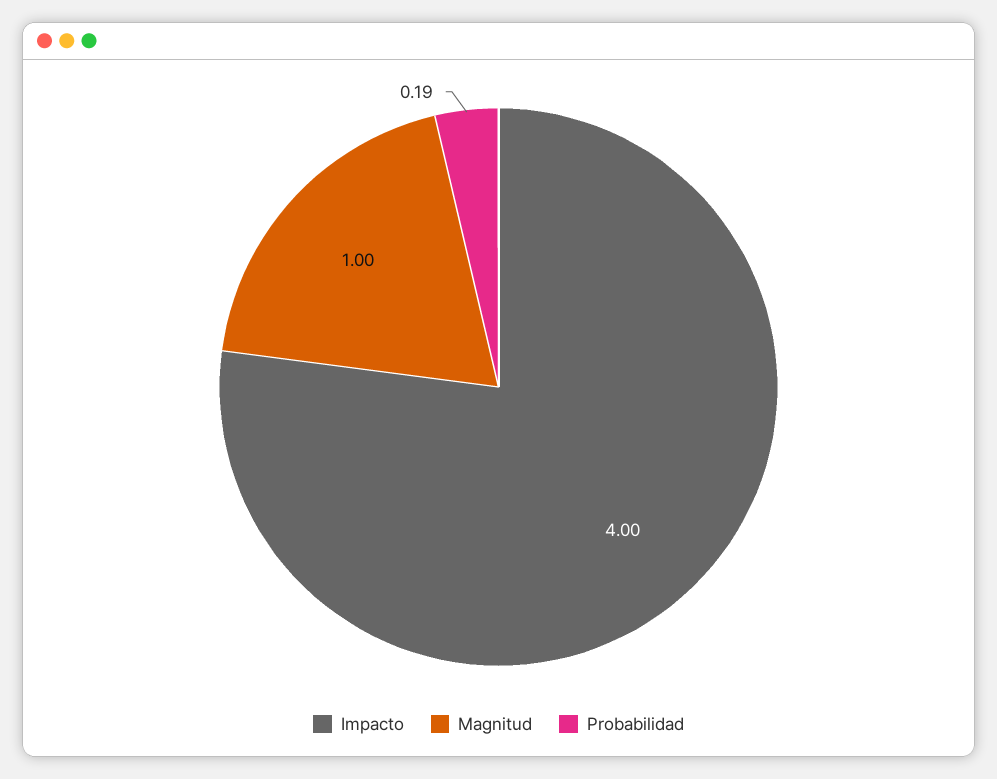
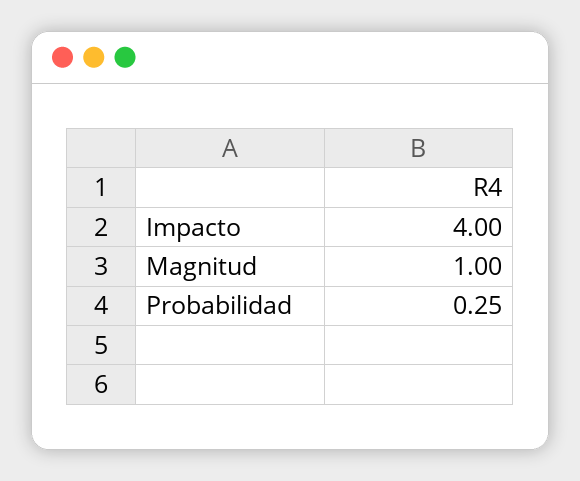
  {
    "Impacto": 4,
    "Magnitud": 1,
-   "Probabilidad": 0.19
+   "Probabilidad": 0.25
  }

